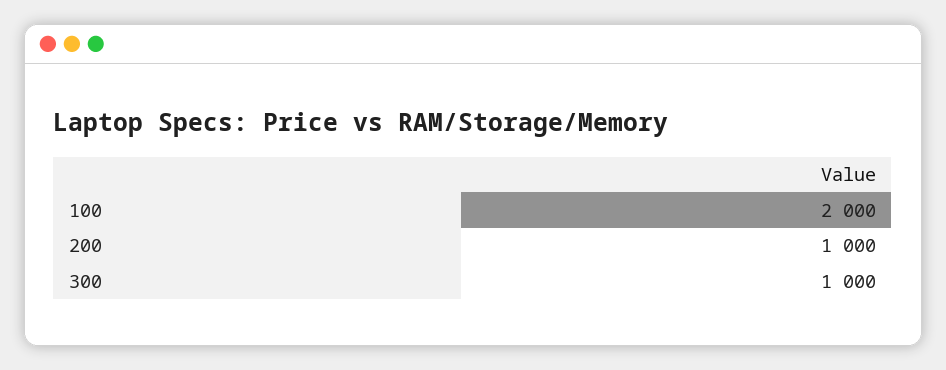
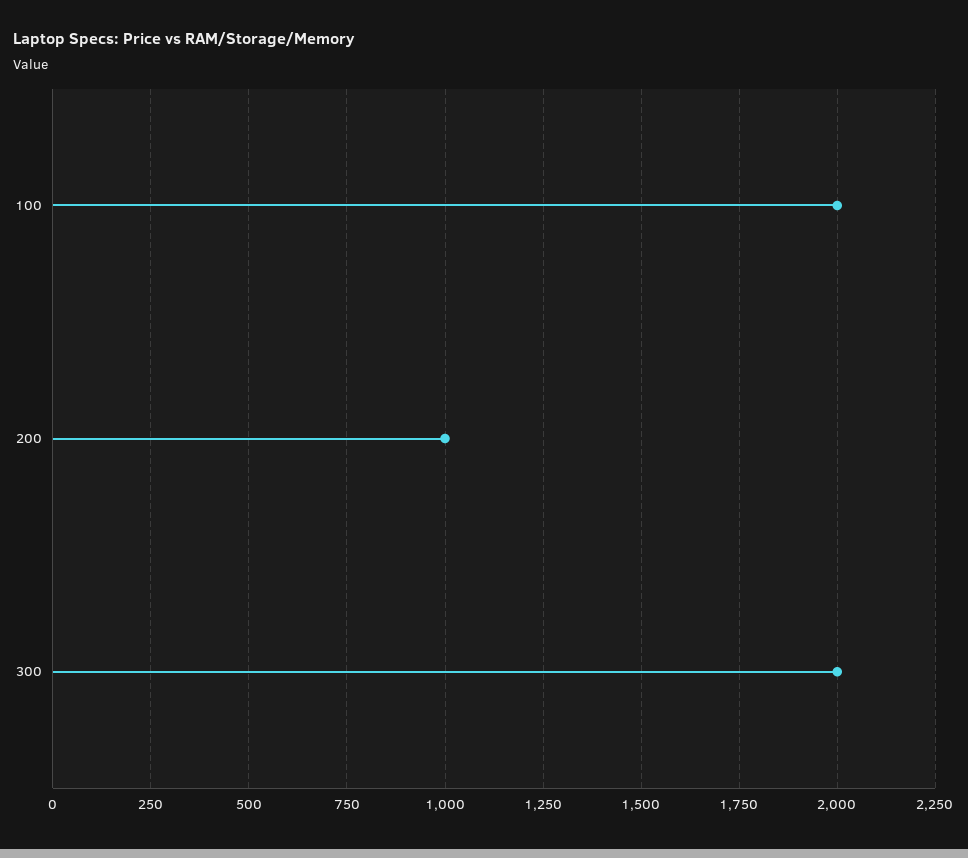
  {
    "100": 2000,
    "200": 1000,
-   "300": 1000
+   "300": 2000
  }

